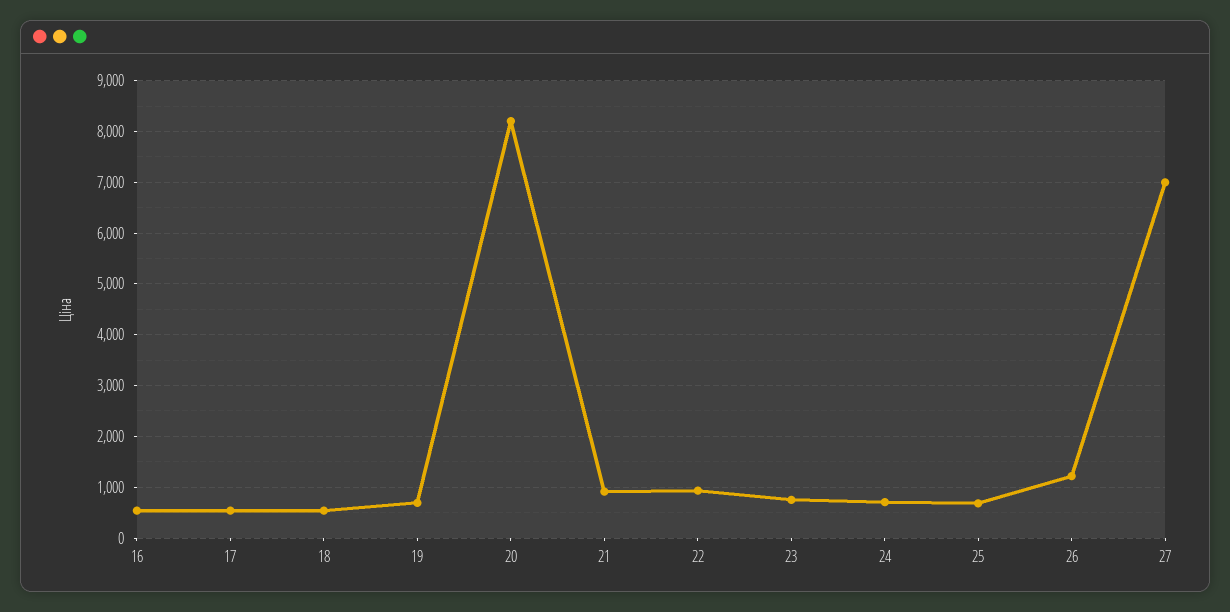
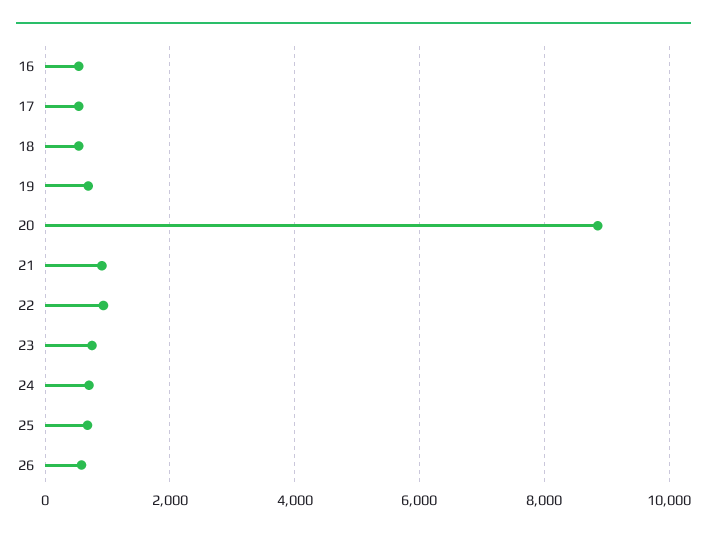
  {
    "16": 600,
    "17": 600,
    "18": 600,
    "19": 600,
-   "20": 8200,
+   "20": 8800,
    "21": 1000,
    "22": 1000,
    "23": 800,
    "24": 800,
    "25": 600,
-   "26": 1200,
+   "26": 600
-   "27": 7000
  }

